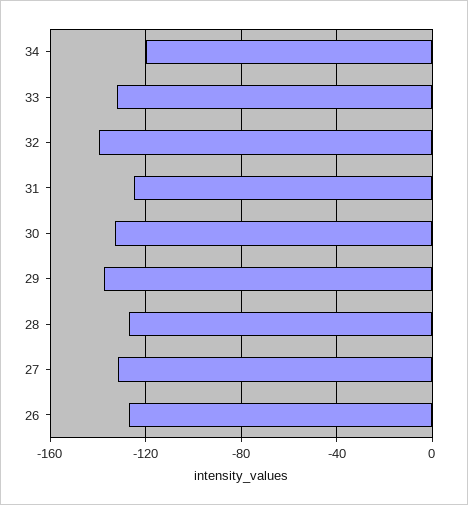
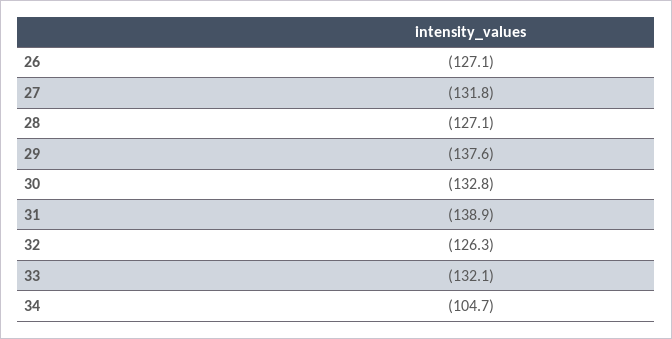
  {
-   "34": -120,
+   "34": -104.7,
    "33": -132.1,
-   "32": -140,
+   "32": -126.3,
-   "31": -125,
+   "31": -138.9,
    "30": -132.8,
    "29": -137.6,
    "28": -127.1,
    "27": -131.8,
    "26": -127.1
  }

